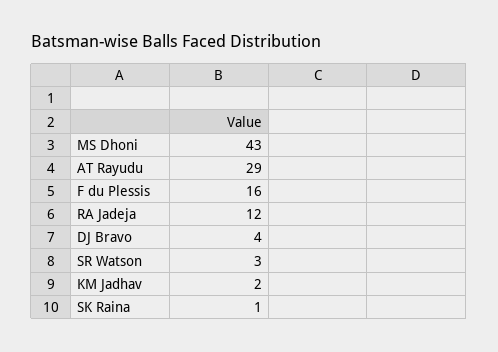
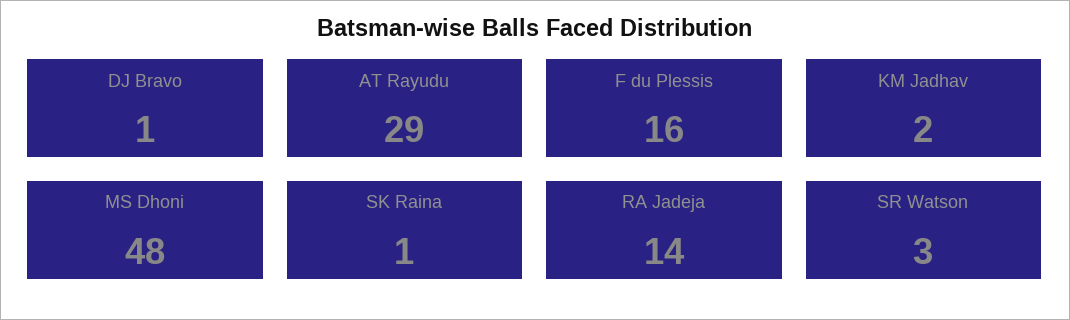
  {
-   "MS Dhoni": 43,
+   "MS Dhoni": 48,
    "AT Rayudu": 29,
    "F du Plessis": 16,
-   "RA Jadeja": 12,
+   "RA Jadeja": 14,
-   "DJ Bravo": 4,
+   "DJ Bravo": 1,
    "SR Watson": 3,
    "KM Jadhav": 2,
    "SK Raina": 1
  }

